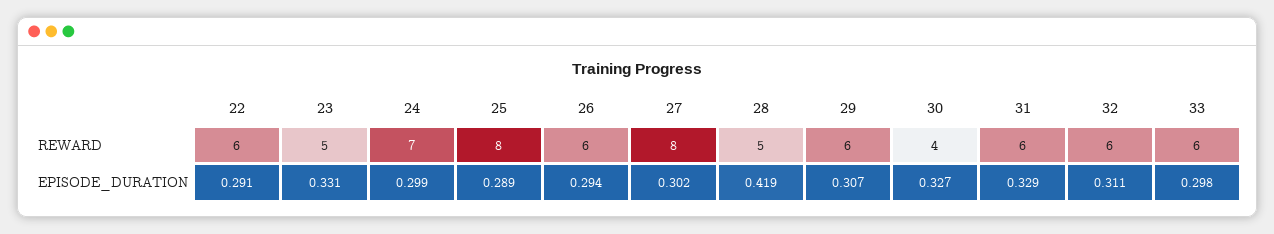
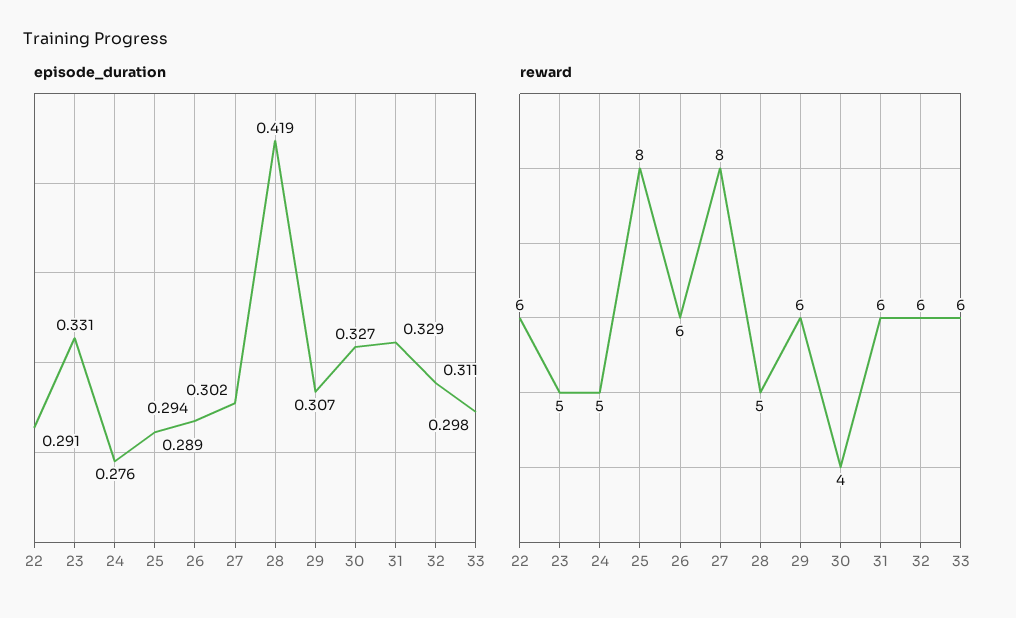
  {
    "REWARD": {
      "22": 6,
      "23": 5,
-     "24": 7,
+     "24": 5,
      "25": 8,
      "26": 6,
      "27": 8,
      "28": 5,
      "29": 6,
      "30": 4,
      "31": 6,
      "32": 6,
      "33": 6
    },
    "EPISODE_DURATION": {
      "22": 0.291,
      "23": 0.331,
-     "24": 0.299,
+     "24": 0.276,
      "25": 0.289,
      "26": 0.294,
      "27": 0.302,
      "28": 0.419,
      "29": 0.307,
      "30": 0.327,
      "31": 0.329,
      "32": 0.311,
      "33": 0.298
    }
  }

